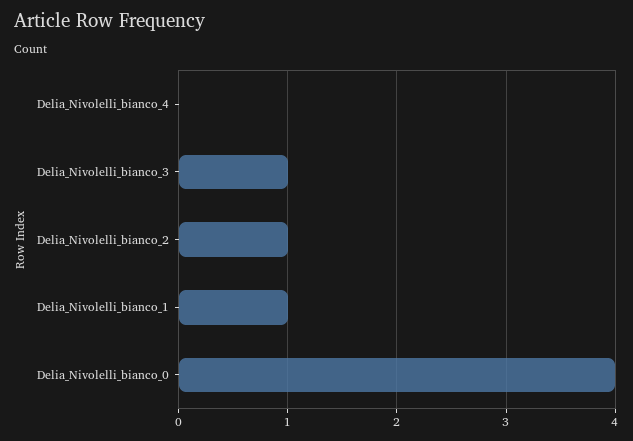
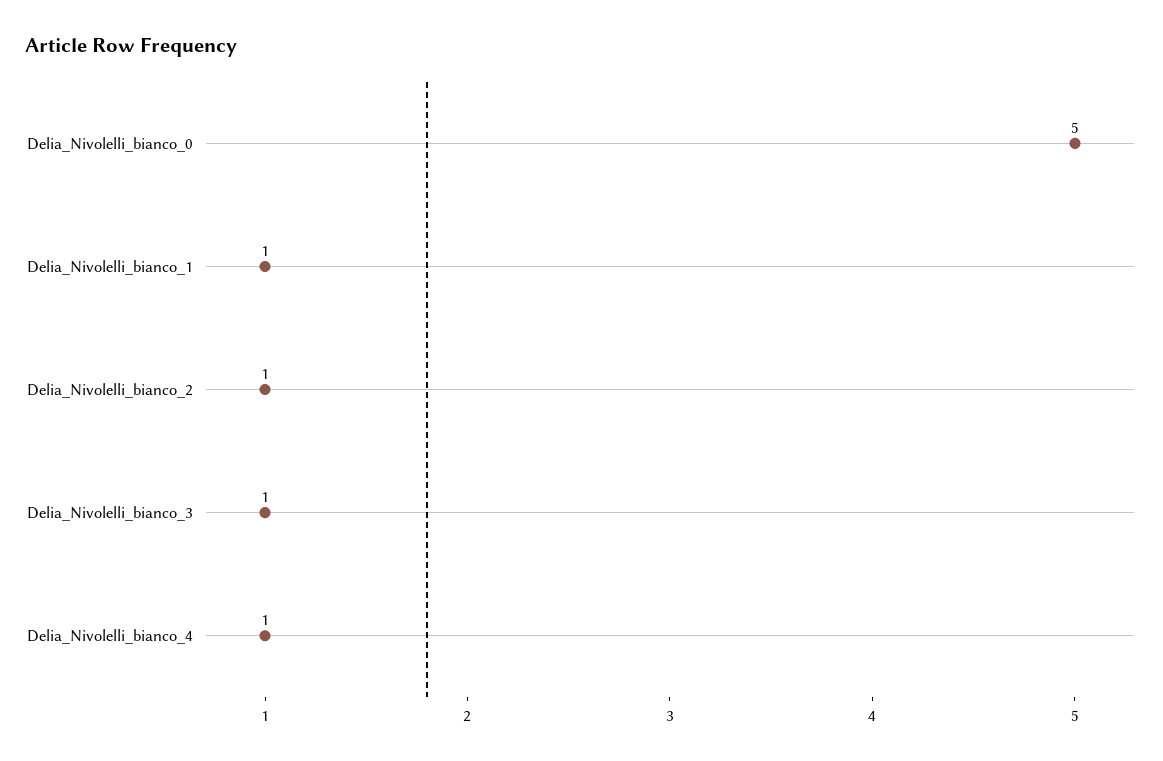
  {
-   "Delia_Nivolelli_bianco_4": 0,
+   "Delia_Nivolelli_bianco_4": 1,
    "Delia_Nivolelli_bianco_3": 1,
    "Delia_Nivolelli_bianco_2": 1,
    "Delia_Nivolelli_bianco_1": 1,
-   "Delia_Nivolelli_bianco_0": 4
+   "Delia_Nivolelli_bianco_0": 5
  }

